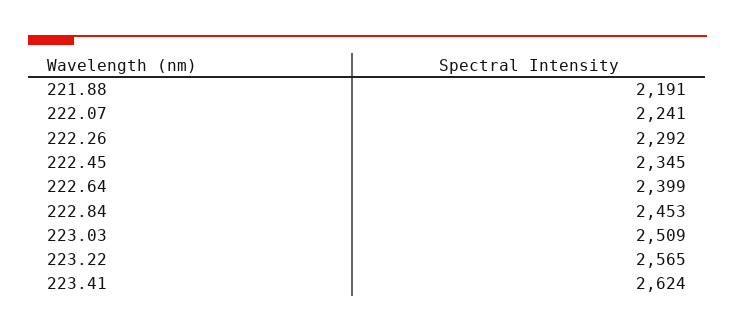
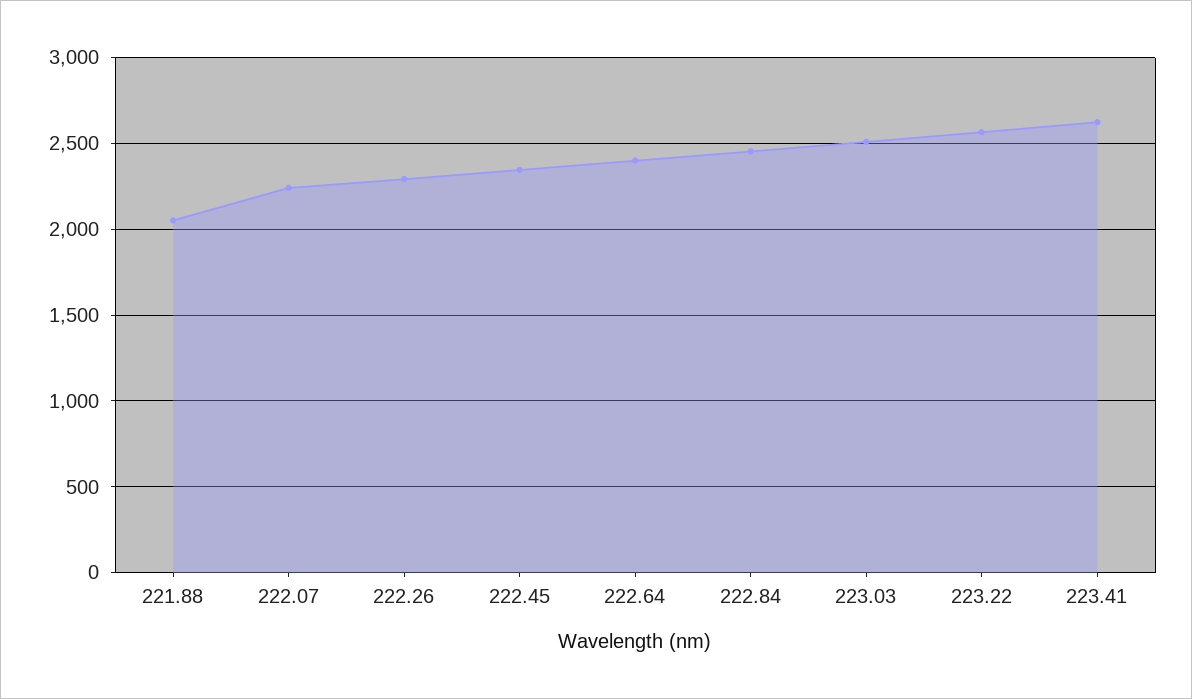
  {
-   "221.88": 2191,
+   "221.88": 2050,
    "222.07": 2241,
    "222.26": 2292,
    "222.45": 2345,
    "222.64": 2399,
    "222.84": 2453,
    "223.03": 2509,
    "223.22": 2565,
    "223.41": 2624
  }

